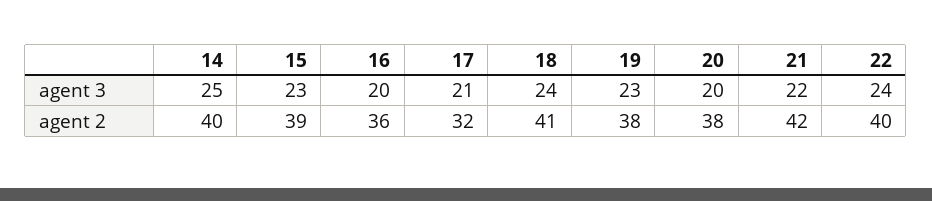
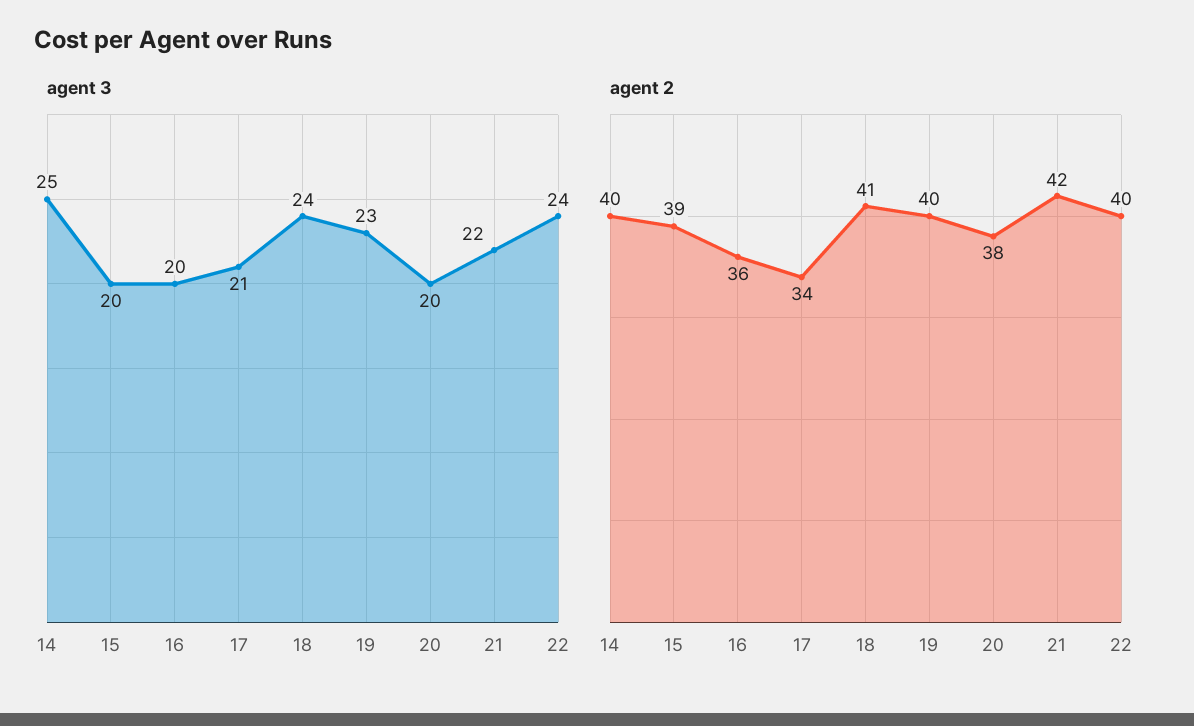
  {
    "agent 3": {
      "14": 25,
-     "15": 23,
+     "15": 20,
      "16": 20,
      "17": 21,
      "18": 24,
      "19": 23,
      "20": 20,
      "21": 22,
      "22": 24
    },
    "agent 2": {
      "14": 40,
      "15": 39,
      "16": 36,
-     "17": 32,
+     "17": 34,
      "18": 41,
-     "19": 38,
+     "19": 40,
      "20": 38,
      "21": 42,
      "22": 40
    }
  }

